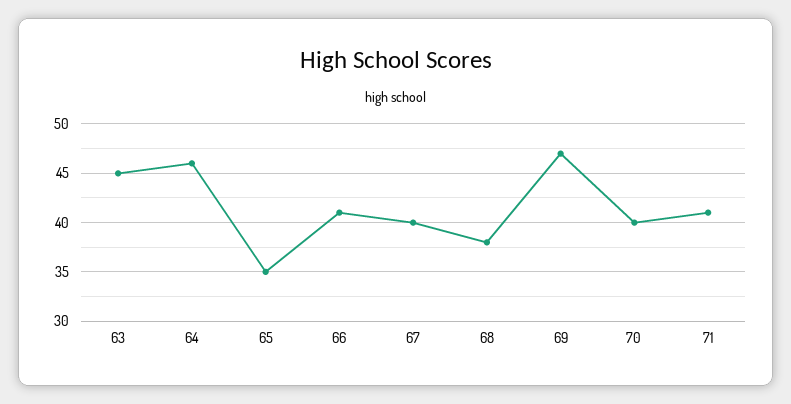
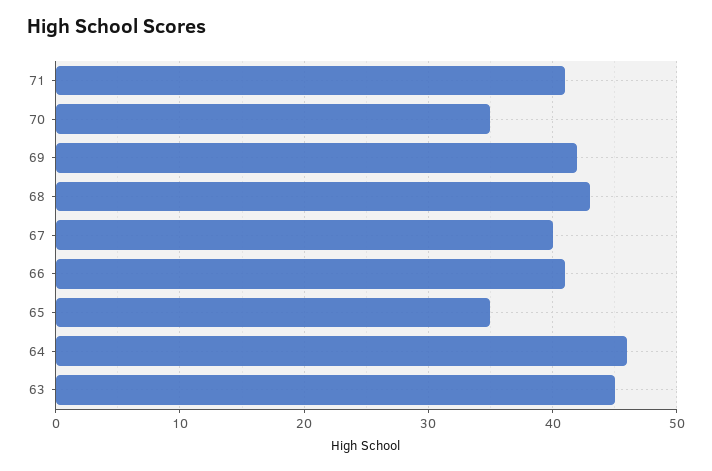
  {
    "63": 45,
    "64": 46,
    "65": 35,
    "66": 41,
    "67": 40,
-   "68": 38,
+   "68": 43,
-   "69": 47,
+   "69": 42,
-   "70": 40,
+   "70": 35,
    "71": 41
  }

